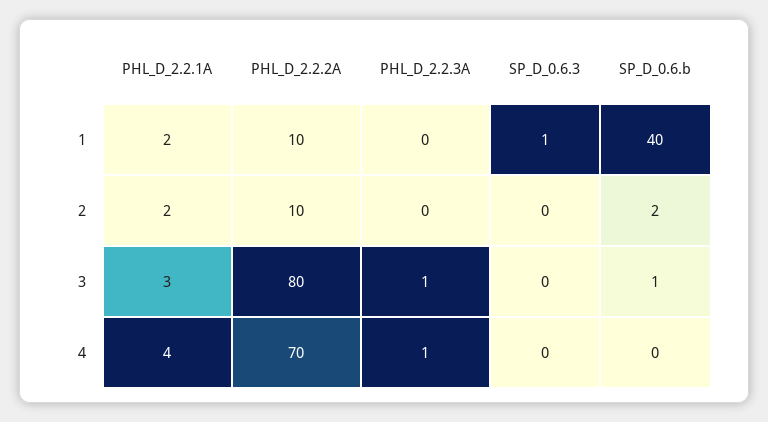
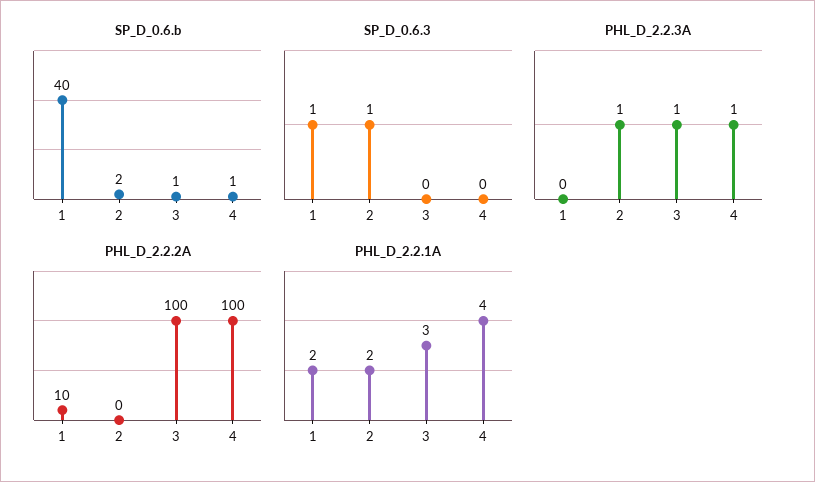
  {
    "PHL_D_2.2.1A": {
      "1": 2,
      "2": 2,
      "3": 3,
      "4": 4
    },
    "PHL_D_2.2.2A": {
      "1": 10,
-     "2": 10,
+     "2": 0,
-     "3": 80,
+     "3": 100,
-     "4": 70
+     "4": 100
    },
    "PHL_D_2.2.3A": {
      "1": 0,
-     "2": 0,
+     "2": 1,
      "3": 1,
      "4": 1
    },
    "SP_D_0.6.3": {
      "1": 1,
-     "2": 0,
+     "2": 1,
      "3": 0,
      "4": 0
    },
    "SP_D_0.6.b": {
      "1": 40,
      "2": 2,
      "3": 1,
-     "4": 0
+     "4": 1
    }
  }

